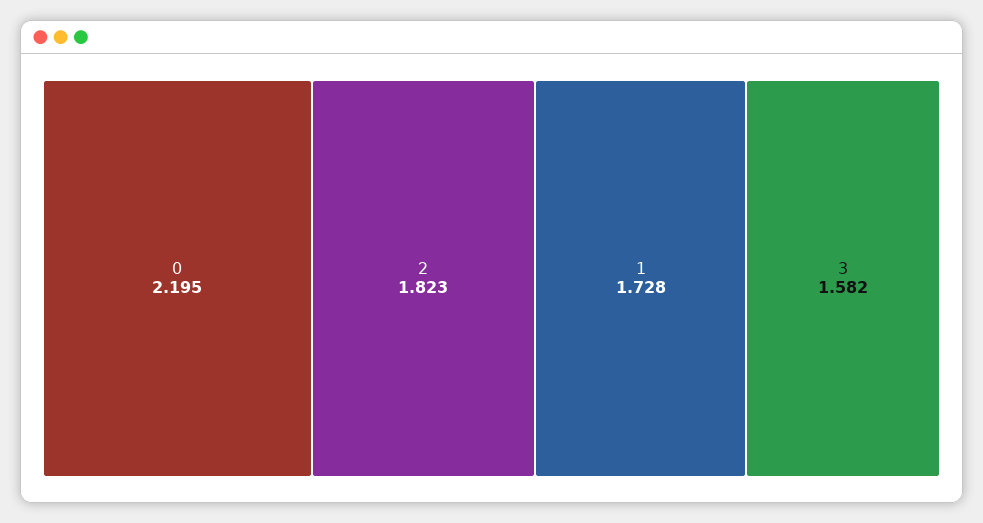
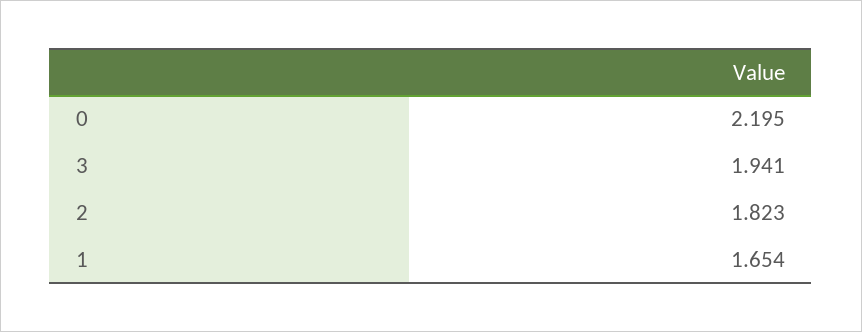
  {
    "0": 2.195,
    "2": 1.823,
-   "1": 1.728,
+   "1": 1.654,
-   "3": 1.582
+   "3": 1.941
  }

